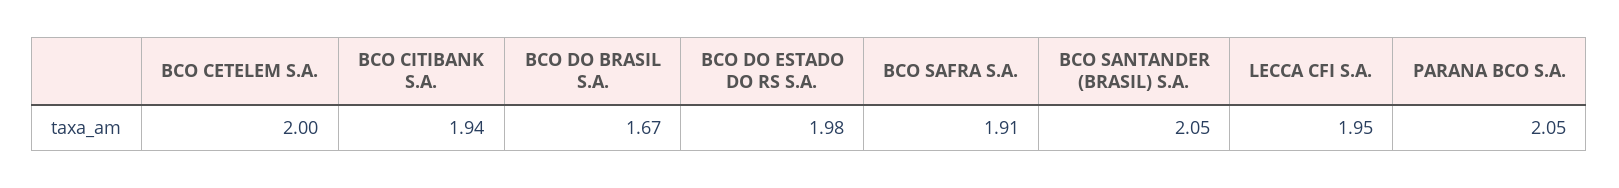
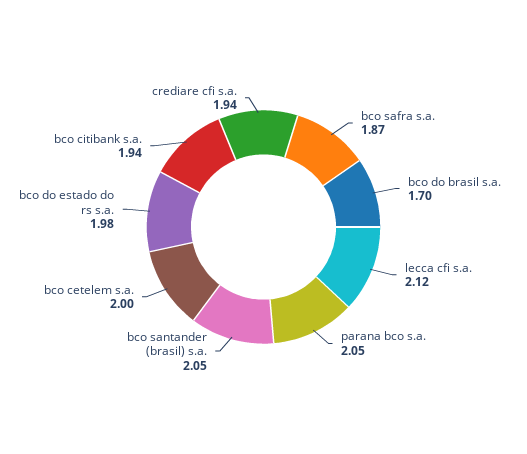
  {
    "BCO CETELEM S.A.": 2,
    "BCO CITIBANK S.A.": 1.94,
-   "BCO DO BRASIL S.A.": 1.67,
+   "BCO DO BRASIL S.A.": 1.7,
    "BCO DO ESTADO DO RS S.A.": 1.98,
-   "BCO SAFRA S.A.": 1.91,
+   "BCO SAFRA S.A.": 1.87,
    "BCO SANTANDER (BRASIL) S.A.": 2.05,
-   "LECCA CFI S.A.": 1.95,
+   "LECCA CFI S.A.": 2.12,
-   "PARANA BCO S.A.": 2.05
+   "PARANA BCO S.A.": 2.05,
+   "crediare cfi s.a.": 1.94
  }

